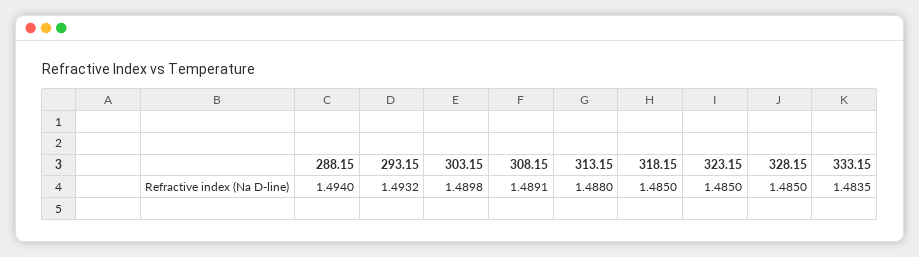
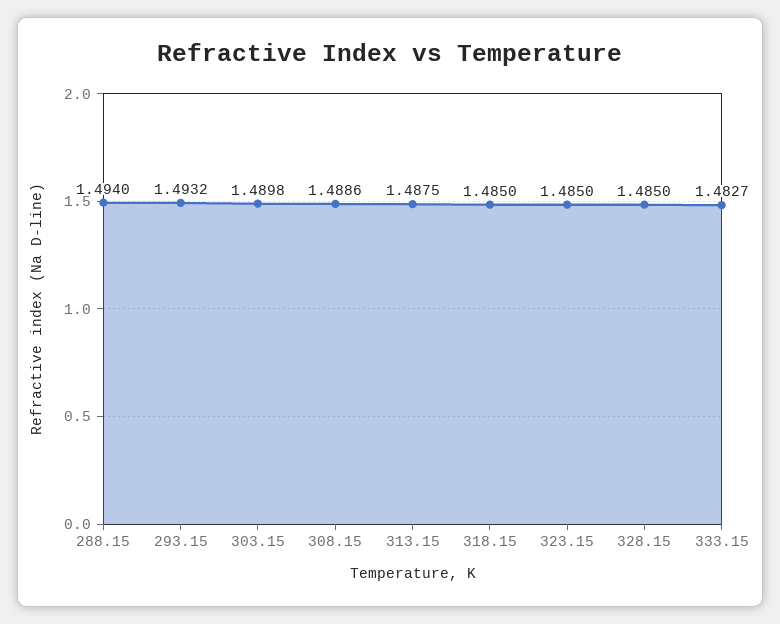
  {
    "288.15": 1.494,
    "293.15": 1.4932,
    "303.15": 1.4898,
-   "308.15": 1.4891,
+   "308.15": 1.4886,
-   "313.15": 1.488,
+   "313.15": 1.4875,
    "318.15": 1.485,
    "323.15": 1.485,
    "328.15": 1.485,
-   "333.15": 1.4835
+   "333.15": 1.4827
  }

